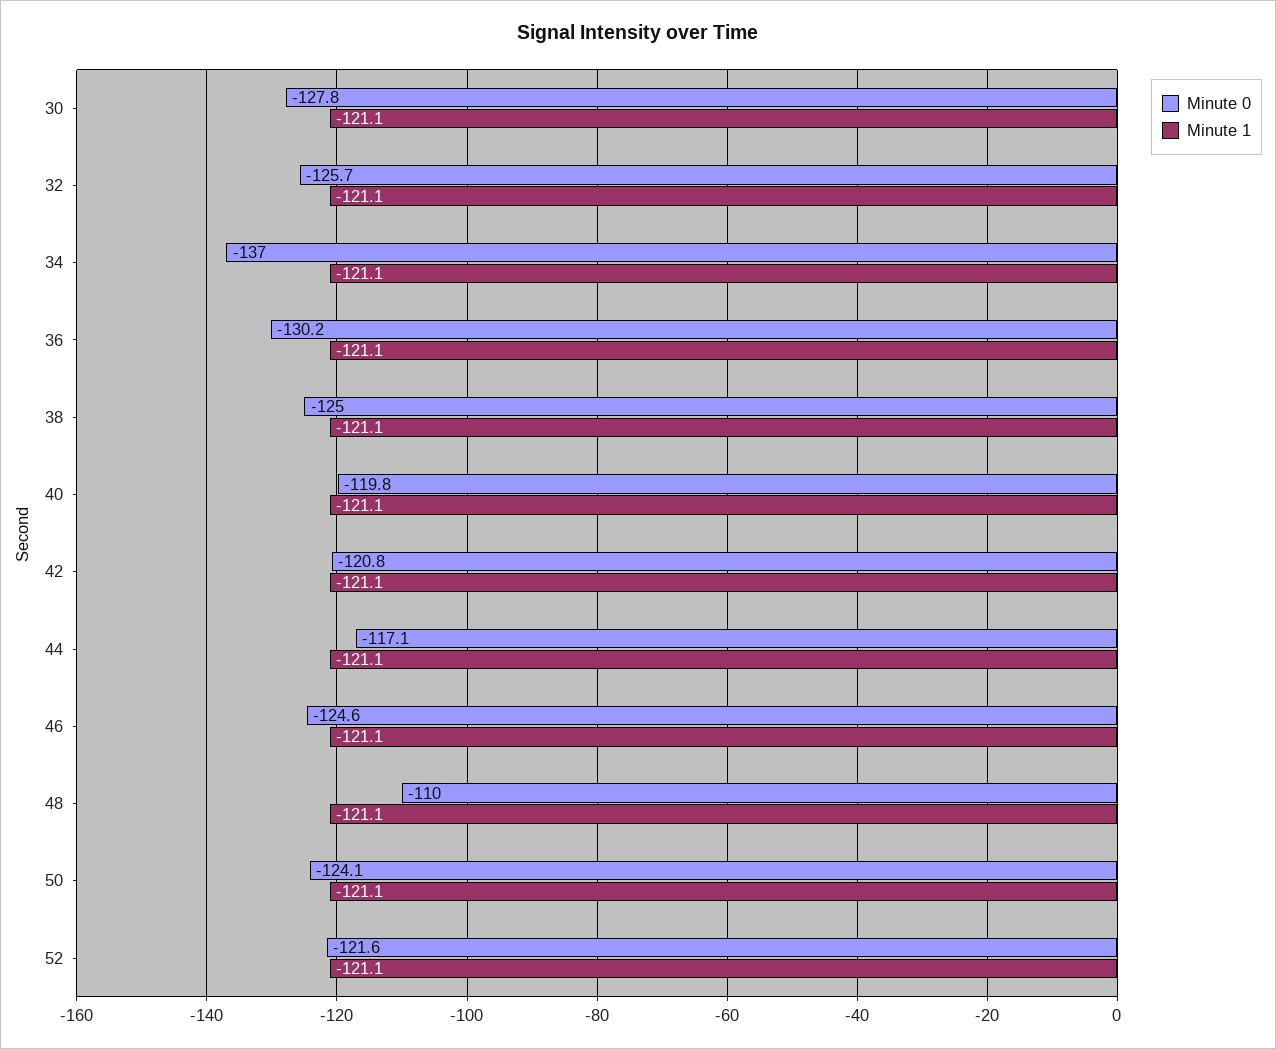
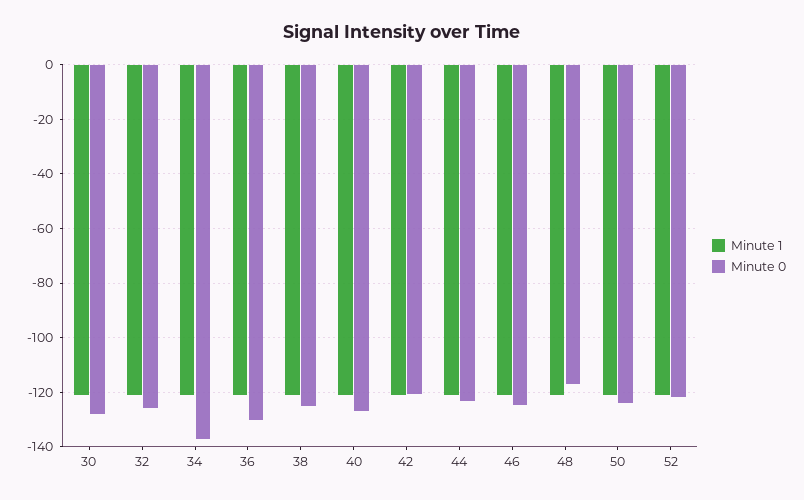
  {
    "Minute 0": {
      "30": -127.8,
      "32": -125.7,
      "34": -137,
      "36": -130.2,
      "38": -125,
-     "40": -119.8,
+     "40": -127.5,
      "42": -120.8,
-     "44": -117.1,
+     "44": -122.5,
      "46": -124.6,
-     "48": -110,
+     "48": -117.5,
      "50": -124.1,
      "52": -121.6
    },
    "Minute 1": {
      "30": -121.1,
      "32": -121.1,
      "34": -121.1,
      "36": -121.1,
      "38": -121.1,
      "40": -121.1,
      "42": -121.1,
      "44": -121.1,
      "46": -121.1,
      "48": -121.1,
      "50": -121.1,
      "52": -121.1
    }
  }

